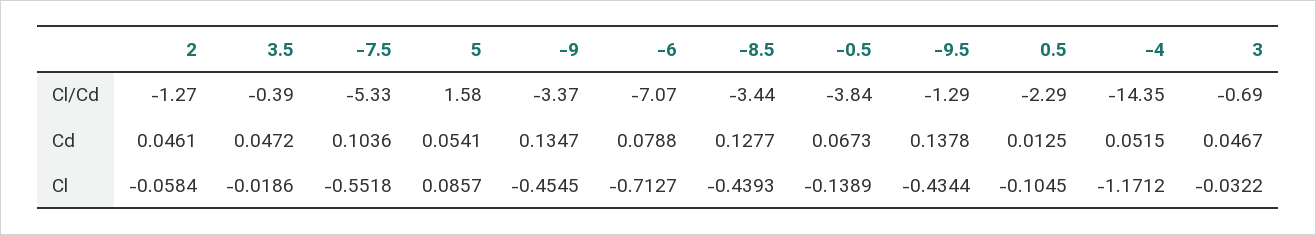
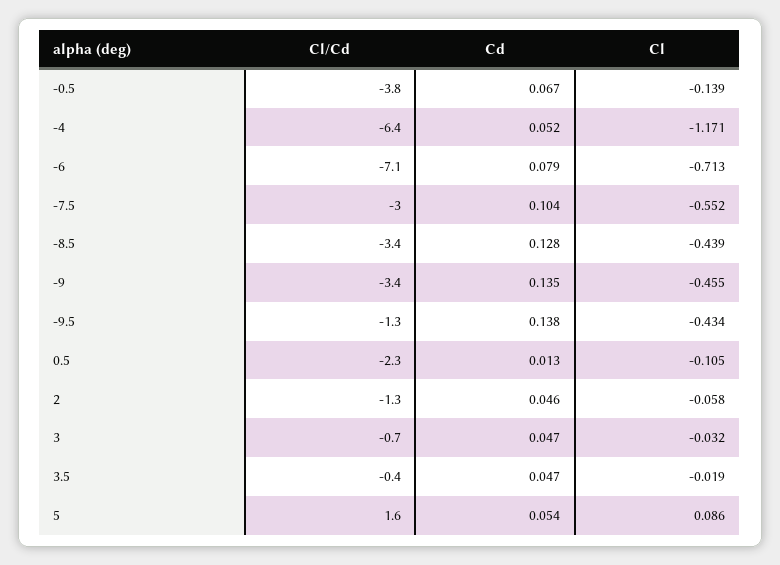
  {
    "2": {
      "Cl/Cd": -1.27,
      "Cd": 0.0461,
      "Cl": -0.0584
    },
    "3.5": {
      "Cl/Cd": -0.39,
      "Cd": 0.0472,
      "Cl": -0.0186
    },
    "-7.5": {
-     "Cl/Cd": -5.33,
+     "Cl/Cd": -3,
      "Cd": 0.1036,
      "Cl": -0.5518
    },
    "5": {
      "Cl/Cd": 1.58,
      "Cd": 0.0541,
      "Cl": 0.0857
    },
    "-9": {
      "Cl/Cd": -3.37,
      "Cd": 0.1347,
      "Cl": -0.4545
    },
    "-6": {
      "Cl/Cd": -7.07,
      "Cd": 0.0788,
      "Cl": -0.7127
    },
    "-8.5": {
      "Cl/Cd": -3.44,
      "Cd": 0.1277,
      "Cl": -0.4393
    },
    "-0.5": {
      "Cl/Cd": -3.84,
      "Cd": 0.0673,
      "Cl": -0.1389
    },
    "-9.5": {
      "Cl/Cd": -1.29,
      "Cd": 0.1378,
      "Cl": -0.4344
    },
    "0.5": {
      "Cl/Cd": -2.29,
      "Cd": 0.0125,
      "Cl": -0.1045
    },
    "-4": {
-     "Cl/Cd": -14.35,
+     "Cl/Cd": -6.4,
      "Cd": 0.0515,
      "Cl": -1.1712
    },
    "3": {
      "Cl/Cd": -0.69,
      "Cd": 0.0467,
      "Cl": -0.0322
    }
  }

